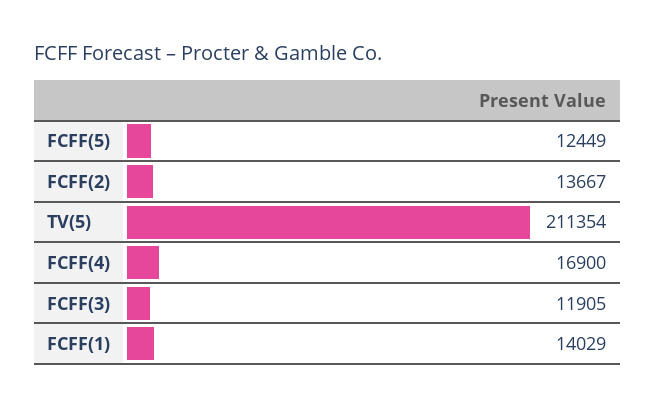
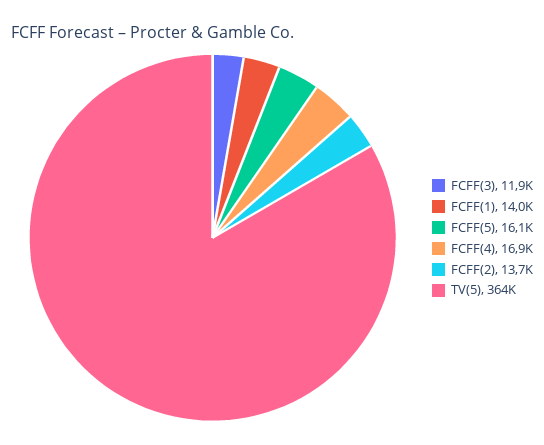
  {
-   "FCFF(5)": 12449,
+   "FCFF(5)": 16100,
    "FCFF(2)": 13667,
-   "TV(5)": 211354,
+   "TV(5)": 364000,
    "FCFF(4)": 16900,
    "FCFF(3)": 11905,
    "FCFF(1)": 14029
  }

